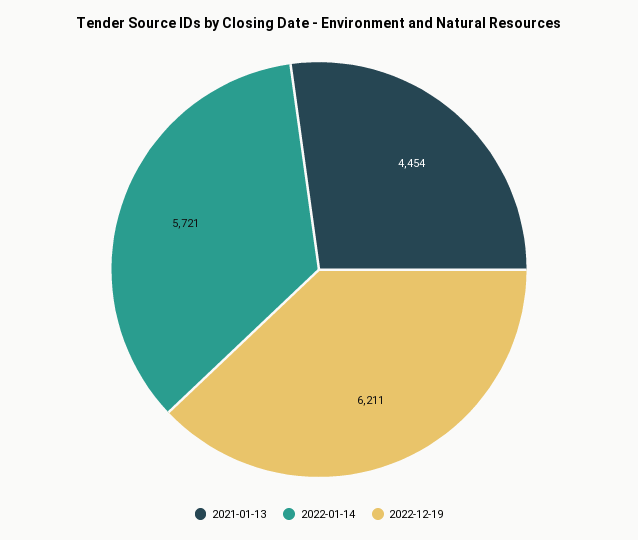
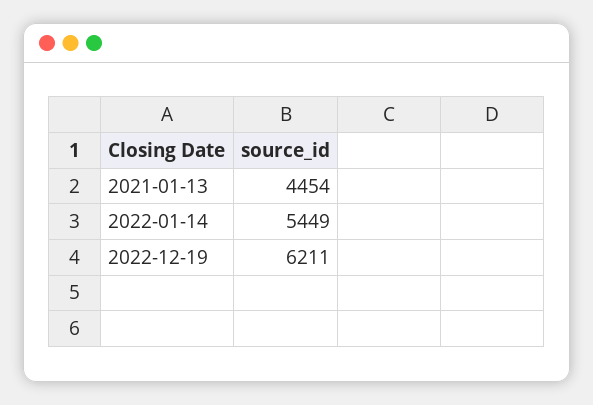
  {
    "2021-01-13": 4454,
-   "2022-01-14": 5721,
+   "2022-01-14": 5449,
    "2022-12-19": 6211
  }

